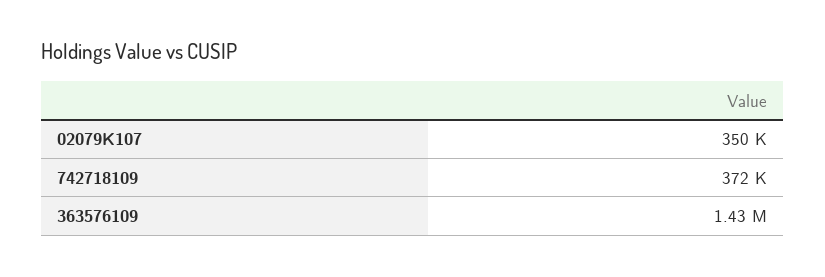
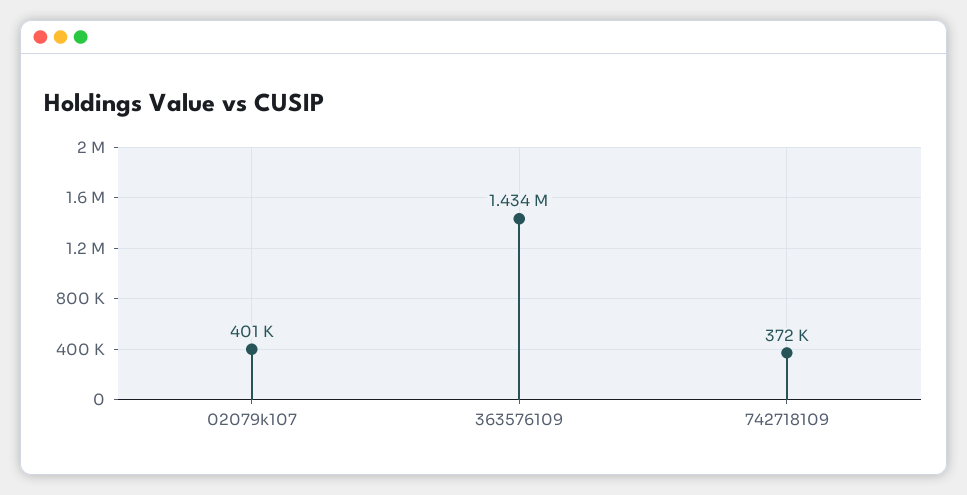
  {
-   "02079K107": 350000,
+   "02079K107": 401000,
    "742718109": 372000,
    "363576109": 1434000
  }

